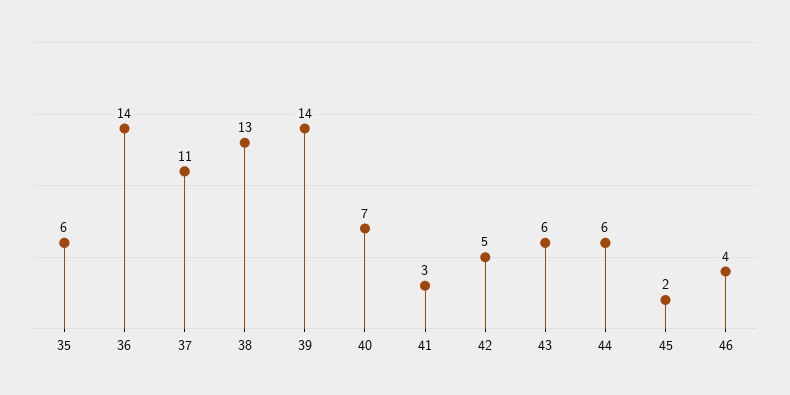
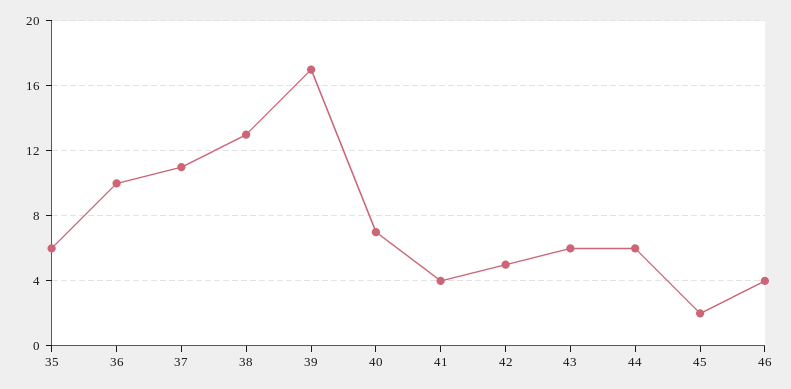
  {
    "35": 6,
-   "36": 14,
+   "36": 10,
    "37": 11,
    "38": 13,
-   "39": 14,
+   "39": 17,
    "40": 7,
-   "41": 3,
+   "41": 4,
    "42": 5,
    "43": 6,
    "44": 6,
    "45": 2,
    "46": 4
  }

